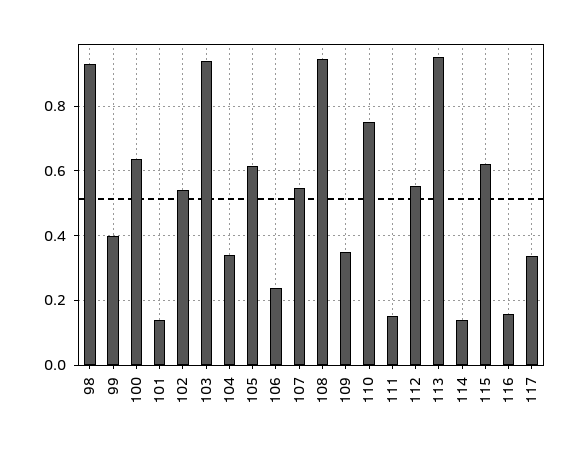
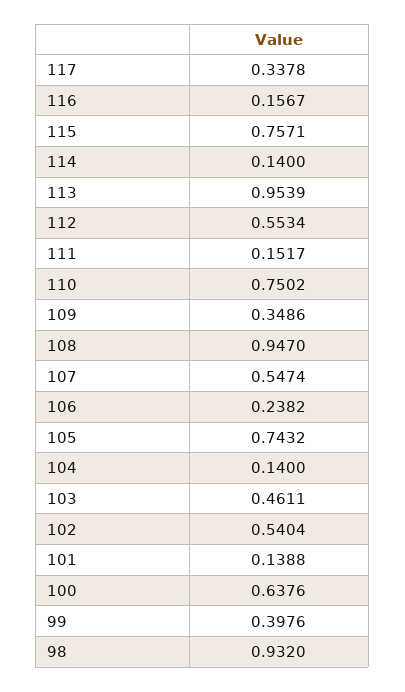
  {
    "98": 0.932,
    "99": 0.3976,
    "100": 0.6376,
    "101": 0.1388,
    "102": 0.5404,
-   "103": 0.94,
+   "103": 0.4611,
-   "104": 0.34,
+   "104": 0.14,
-   "105": 0.62,
+   "105": 0.7432,
    "106": 0.2382,
    "107": 0.5474,
    "108": 0.947,
    "109": 0.3486,
    "110": 0.7502,
    "111": 0.1517,
    "112": 0.5534,
    "113": 0.9539,
    "114": 0.14,
-   "115": 0.62,
+   "115": 0.7571,
    "116": 0.1567,
    "117": 0.3378
  }

